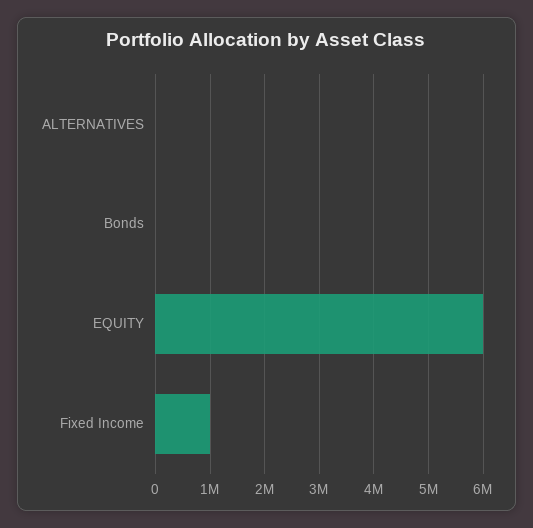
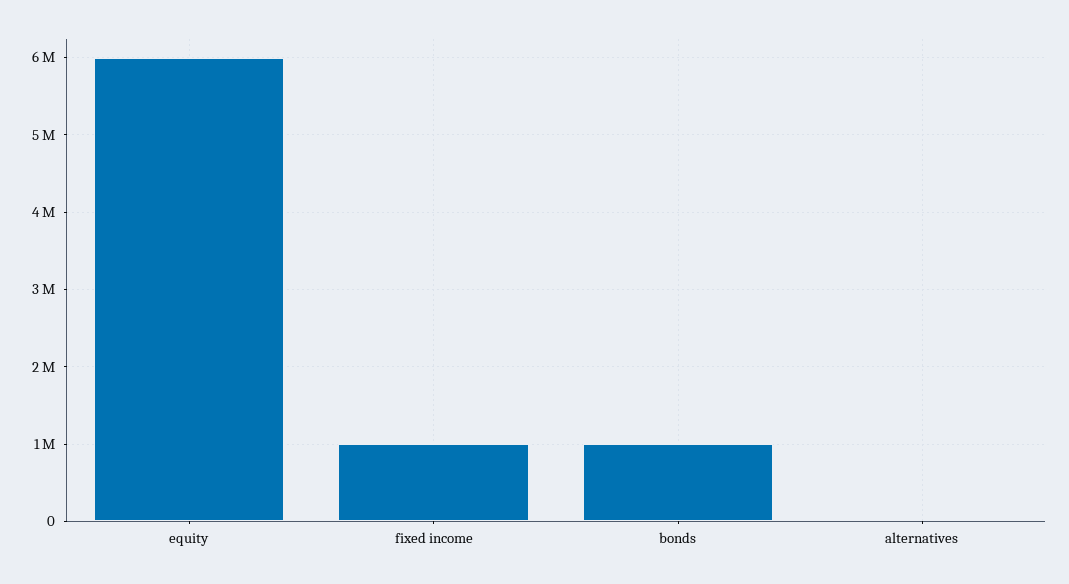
  {
    "ALTERNATIVES": 0,
-   "Bonds": 0,
+   "Bonds": 1000000,
    "EQUITY": 6000000,
    "Fixed Income": 1000000
  }

